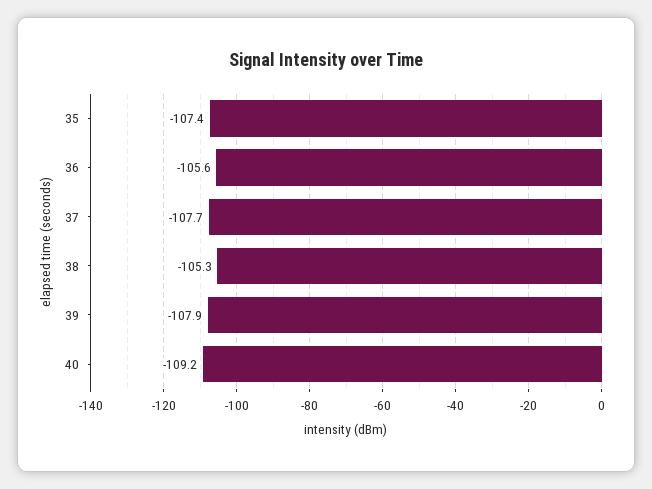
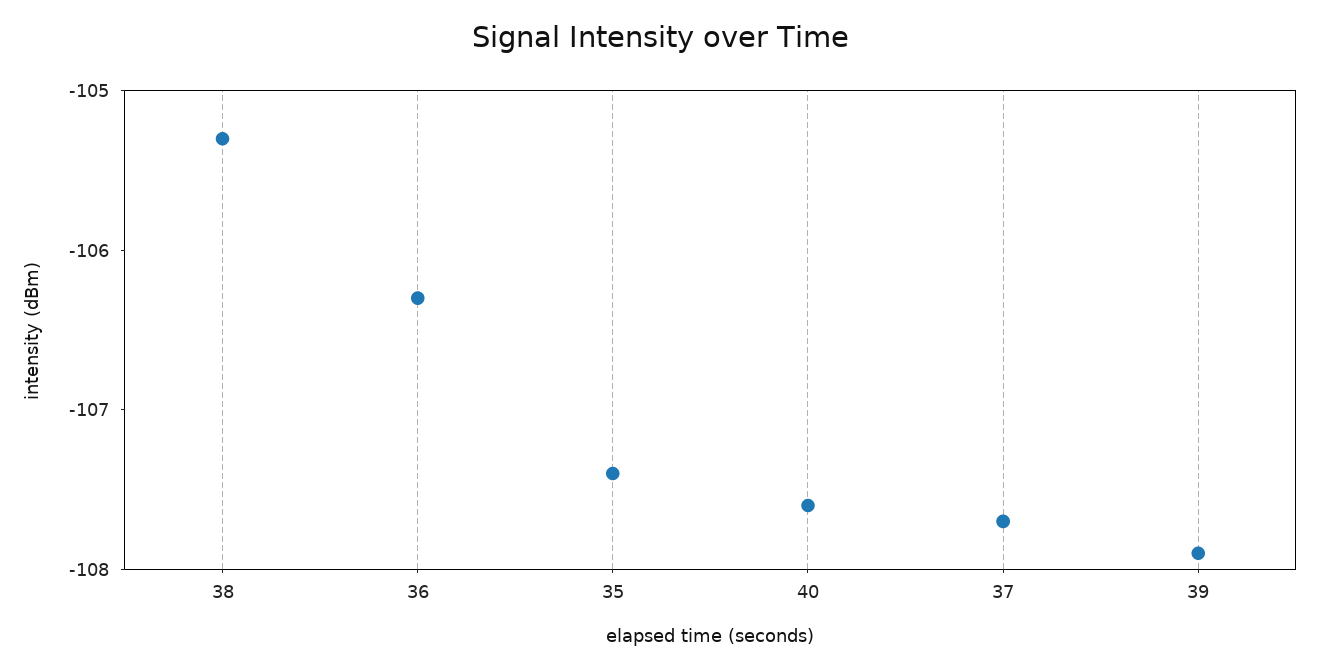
  {
    "35": -107.4,
-   "36": -105.6,
+   "36": -106.3,
    "37": -107.7,
    "38": -105.3,
    "39": -107.9,
-   "40": -109.2
+   "40": -107.6
  }

